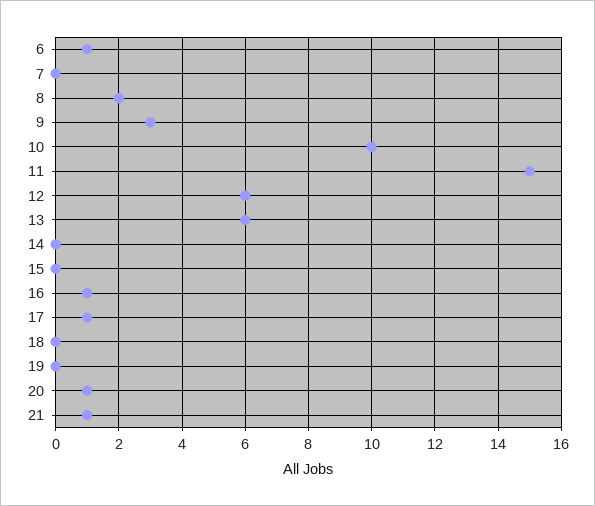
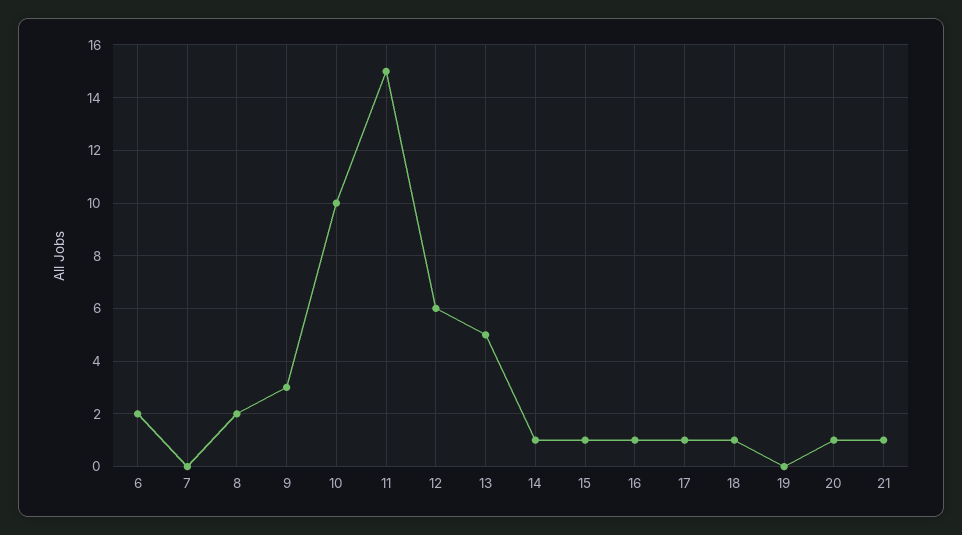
  {
-   "6": 1,
+   "6": 2,
    "7": 0,
    "8": 2,
    "9": 3,
    "10": 10,
    "11": 15,
    "12": 6,
-   "13": 6,
+   "13": 5,
-   "14": 0,
+   "14": 1,
-   "15": 0,
+   "15": 1,
    "16": 1,
    "17": 1,
-   "18": 0,
+   "18": 1,
    "19": 0,
    "20": 1,
    "21": 1
  }

